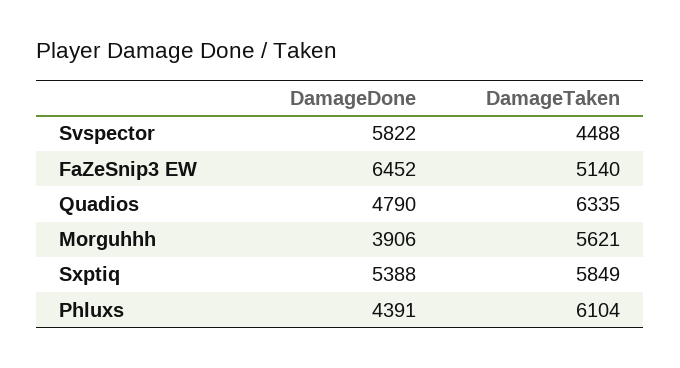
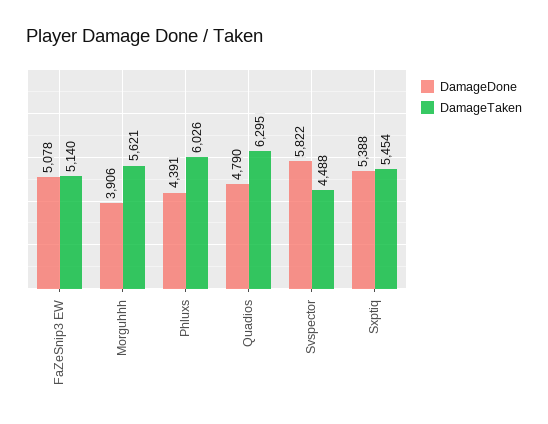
  {
    "DamageDone": {
      "Svspector": 5822,
-     "FaZeSnip3 EW": 6452,
+     "FaZeSnip3 EW": 5078,
      "Quadios": 4790,
      "Morguhhh": 3906,
      "Sxptiq": 5388,
      "Phluxs": 4391
    },
    "DamageTaken": {
      "Svspector": 4488,
      "FaZeSnip3 EW": 5140,
-     "Quadios": 6335,
+     "Quadios": 6295,
      "Morguhhh": 5621,
-     "Sxptiq": 5849,
+     "Sxptiq": 5454,
-     "Phluxs": 6104
+     "Phluxs": 6026
    }
  }

